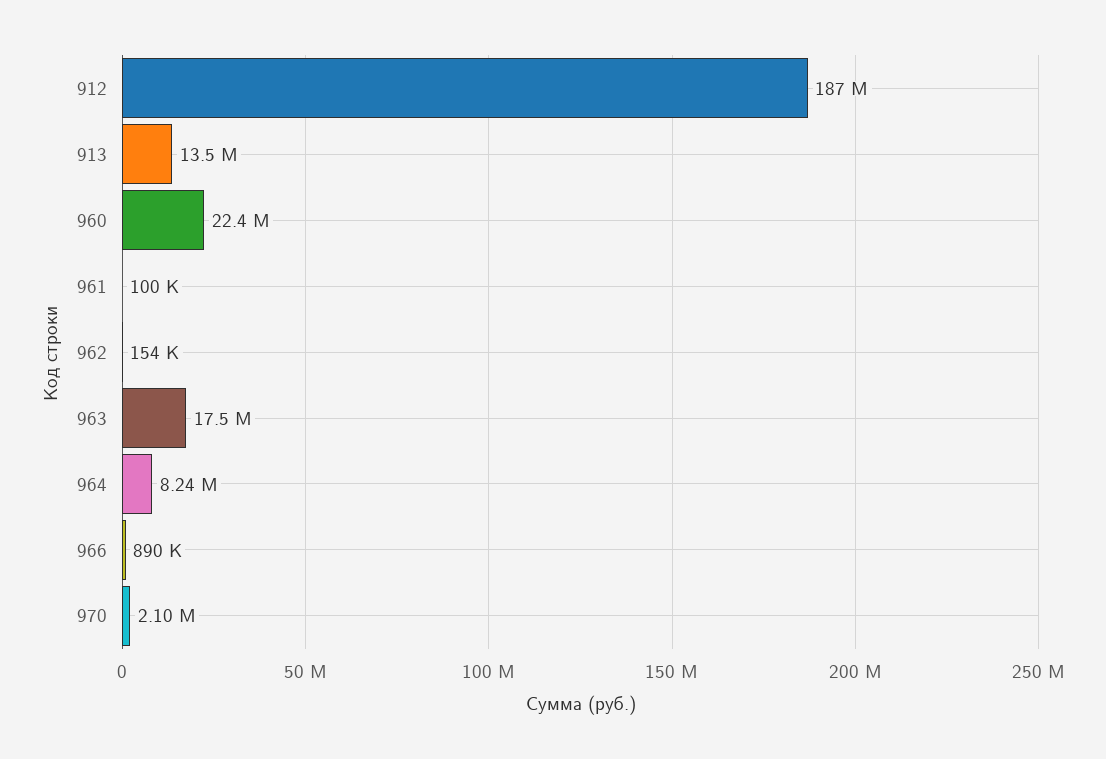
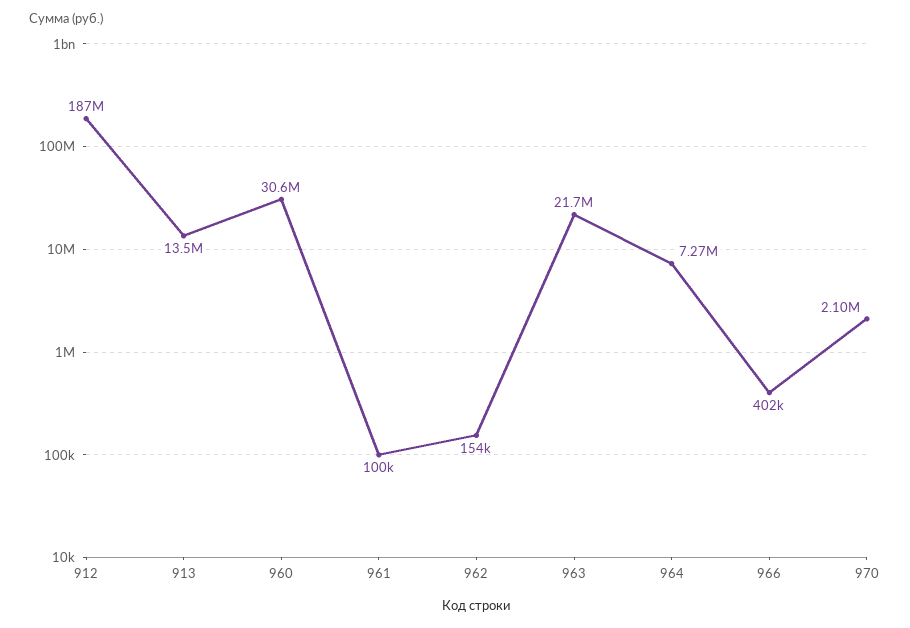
  {
    "912": 187000000,
    "913": 13500000,
-   "960": 22400000,
+   "960": 30600000,
    "961": 100000,
    "962": 154000,
-   "963": 17500000,
+   "963": 21700000,
-   "964": 8240000,
+   "964": 7270000,
-   "966": 890000,
+   "966": 402000,
    "970": 2100000
  }

